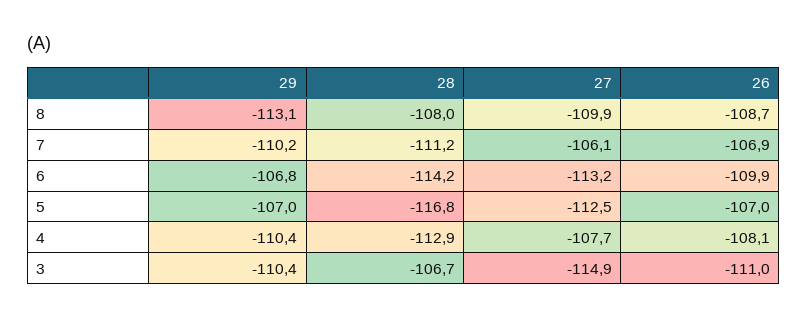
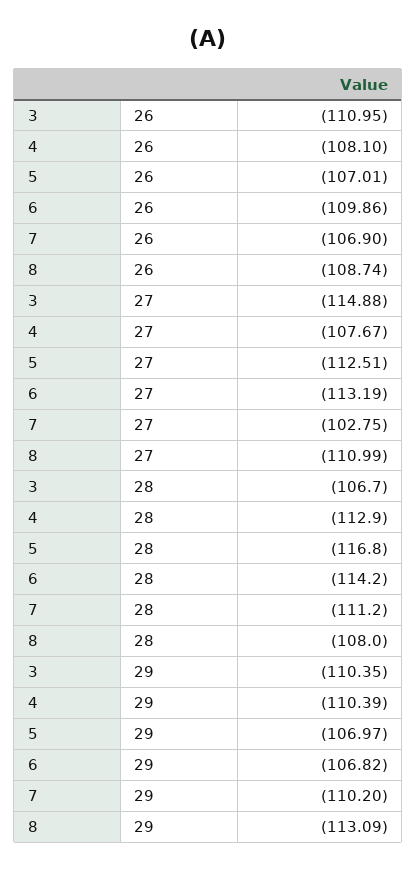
  {
    "29": {
      "8": -113.09,
      "7": -110.2,
      "6": -106.82,
      "5": -106.97,
      "4": -110.39,
      "3": -110.35
    },
    "28": {
      "8": -108,
      "7": -111.2,
      "6": -114.2,
      "5": -116.8,
      "4": -112.9,
      "3": -106.7
    },
    "27": {
-     "8": -109.9,
+     "8": -110.99,
-     "7": -106.1,
+     "7": -102.75,
      "6": -113.19,
      "5": -112.51,
      "4": -107.67,
      "3": -114.88
    },
    "26": {
      "8": -108.74,
      "7": -106.9,
      "6": -109.86,
      "5": -107.01,
      "4": -108.1,
      "3": -110.95
    }
  }

